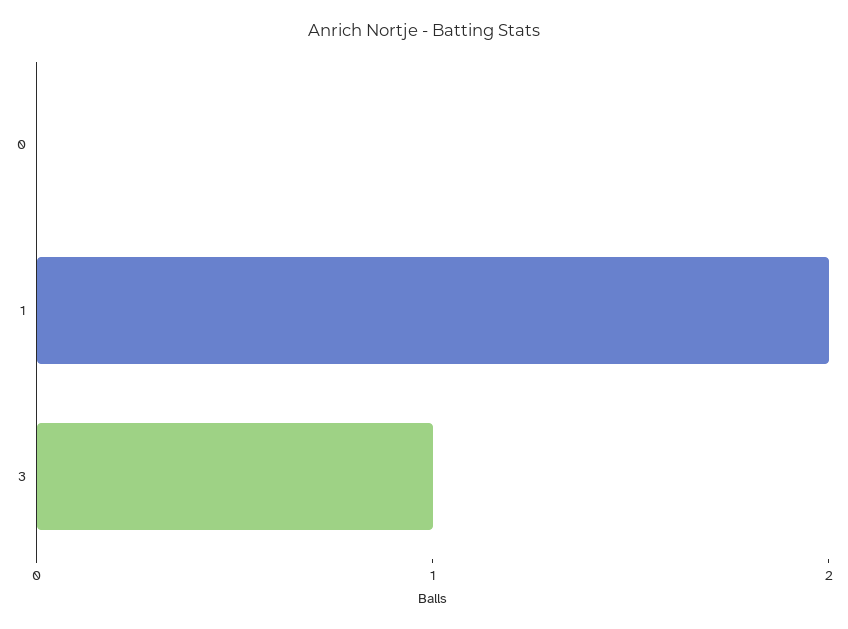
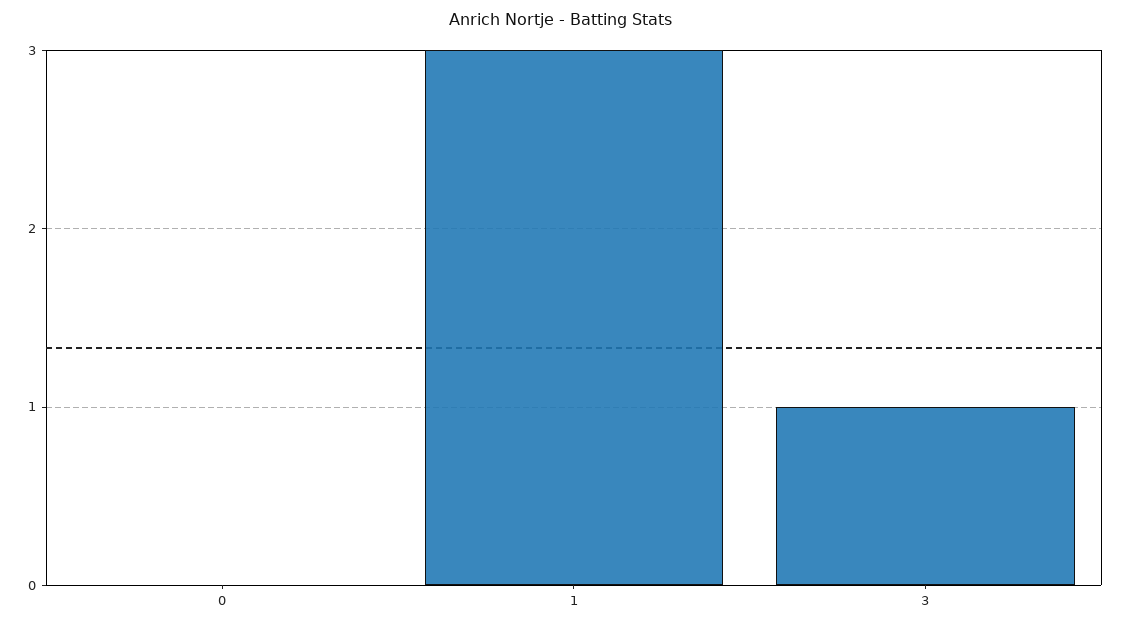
  {
    "0": 0,
-   "1": 2,
+   "1": 3,
    "3": 1
  }

